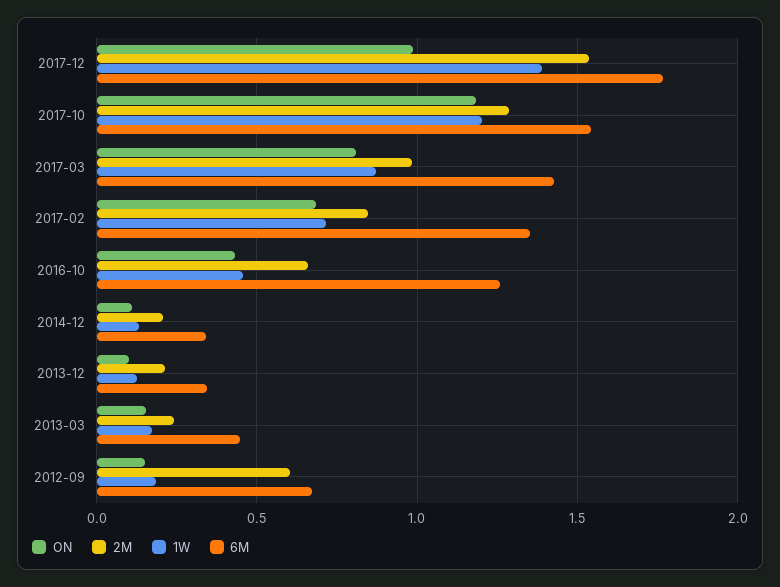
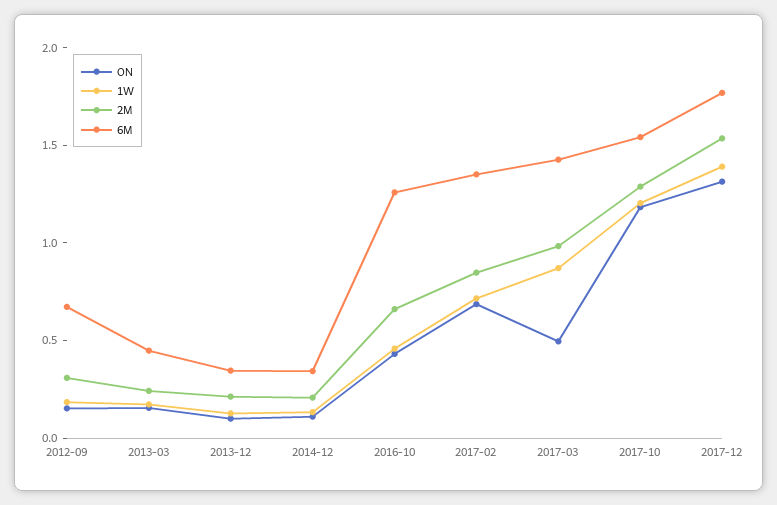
  {
    "ON": {
-     "2017-12": 1,
+     "2017-12": 1.3,
      "2017-10": 1.2,
-     "2017-03": 0.8,
+     "2017-03": 0.5,
      "2017-02": 0.7,
      "2016-10": 0.45,
      "2014-12": 0.1,
      "2013-12": 0.1,
      "2013-03": 0.15,
      "2012-09": 0.15
    },
    "2M": {
      "2017-12": 1.55,
      "2017-10": 1.3,
      "2017-03": 1,
      "2017-02": 0.85,
      "2016-10": 0.65,
      "2014-12": 0.2,
      "2013-12": 0.2,
      "2013-03": 0.25,
-     "2012-09": 0.6
+     "2012-09": 0.3
    },
    "1W": {
      "2017-12": 1.4,
      "2017-10": 1.2,
      "2017-03": 0.85,
      "2017-02": 0.7,
      "2016-10": 0.45,
      "2014-12": 0.15,
      "2013-12": 0.15,
      "2013-03": 0.15,
      "2012-09": 0.2
    },
    "6M": {
      "2017-12": 1.75,
      "2017-10": 1.55,
      "2017-03": 1.45,
      "2017-02": 1.35,
      "2016-10": 1.25,
      "2014-12": 0.35,
      "2013-12": 0.35,
      "2013-03": 0.45,
      "2012-09": 0.65
    }
  }

